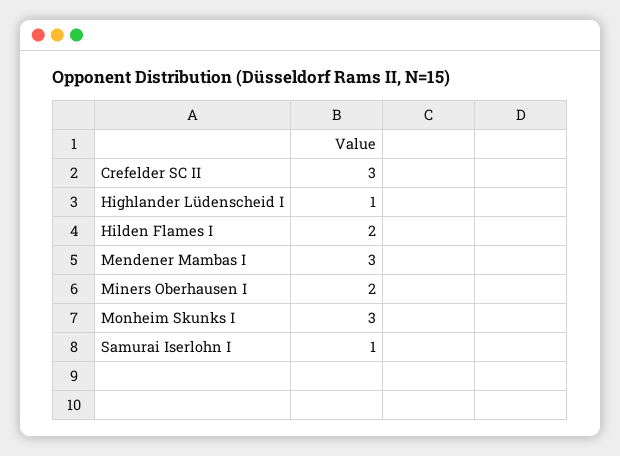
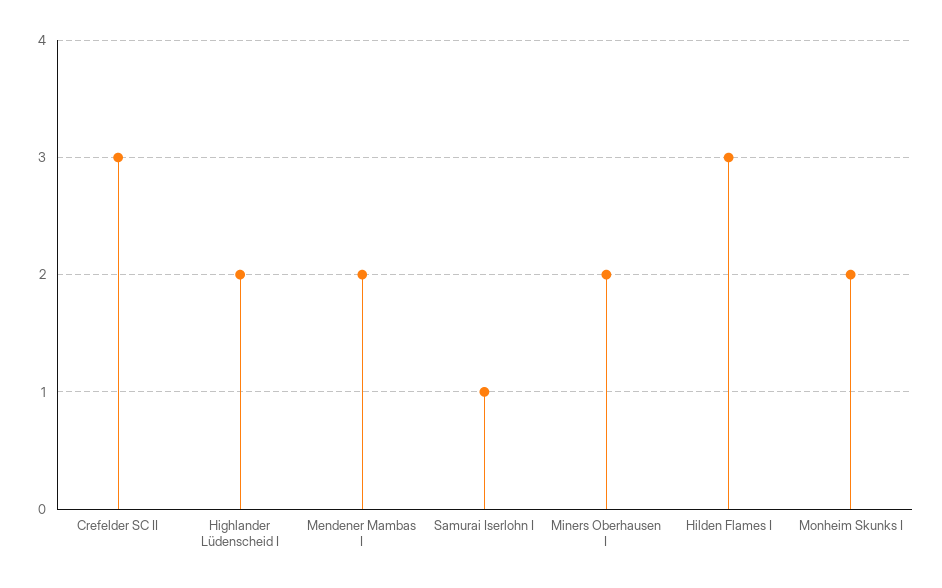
  {
    "Crefelder SC II": 3,
-   "Highlander Lüdenscheid I": 1,
+   "Highlander Lüdenscheid I": 2,
-   "Hilden Flames I": 2,
+   "Hilden Flames I": 3,
-   "Mendener Mambas I": 3,
+   "Mendener Mambas I": 2,
    "Miners Oberhausen I": 2,
-   "Monheim Skunks I": 3,
+   "Monheim Skunks I": 2,
    "Samurai Iserlohn I": 1
  }

